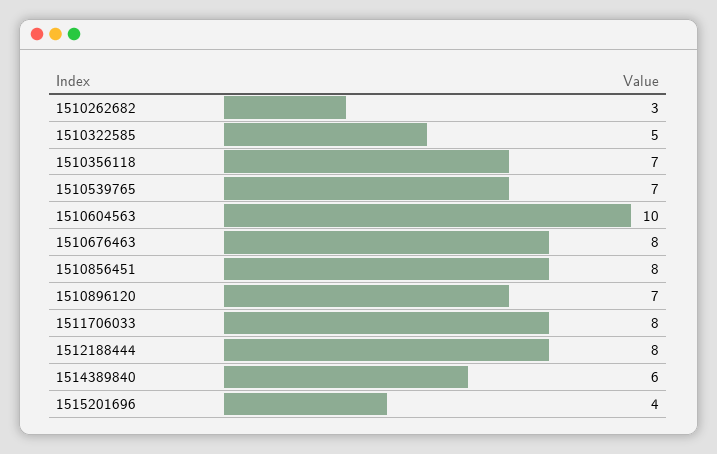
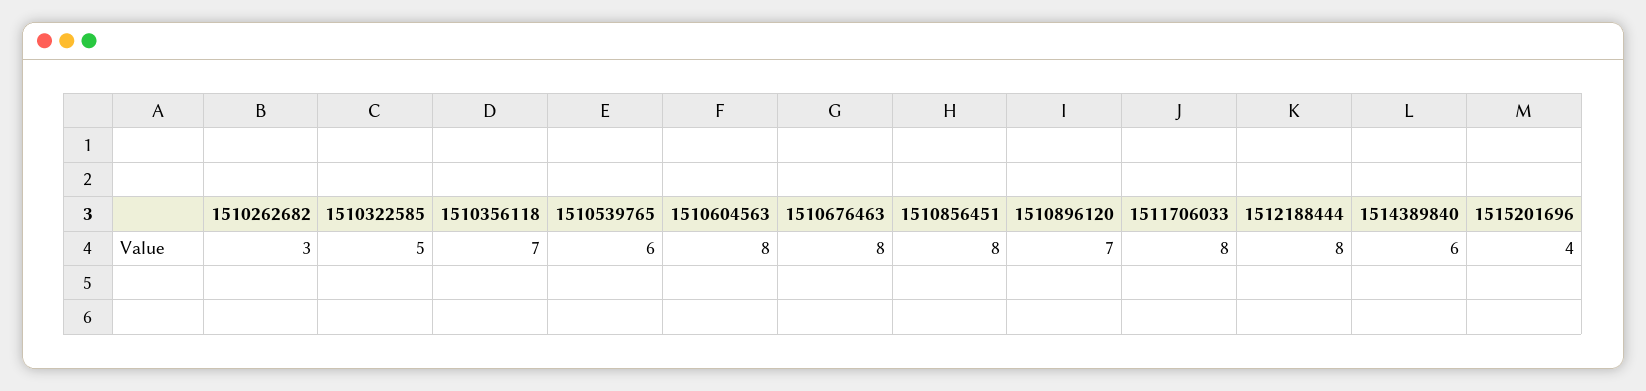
  {
    "1510262682": 3,
    "1510322585": 5,
    "1510356118": 7,
-   "1510539765": 7,
+   "1510539765": 6,
-   "1510604563": 10,
+   "1510604563": 8,
    "1510676463": 8,
    "1510856451": 8,
    "1510896120": 7,
    "1511706033": 8,
    "1512188444": 8,
    "1514389840": 6,
    "1515201696": 4
  }

